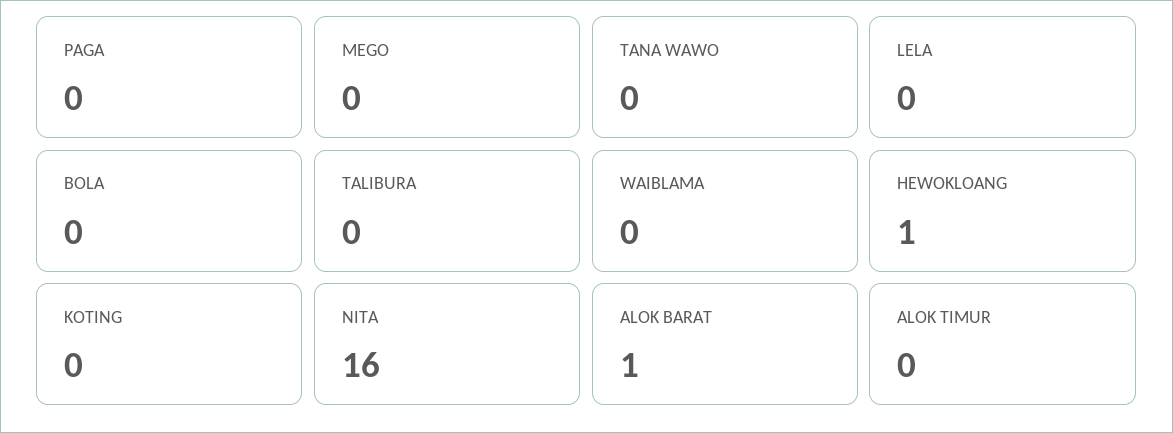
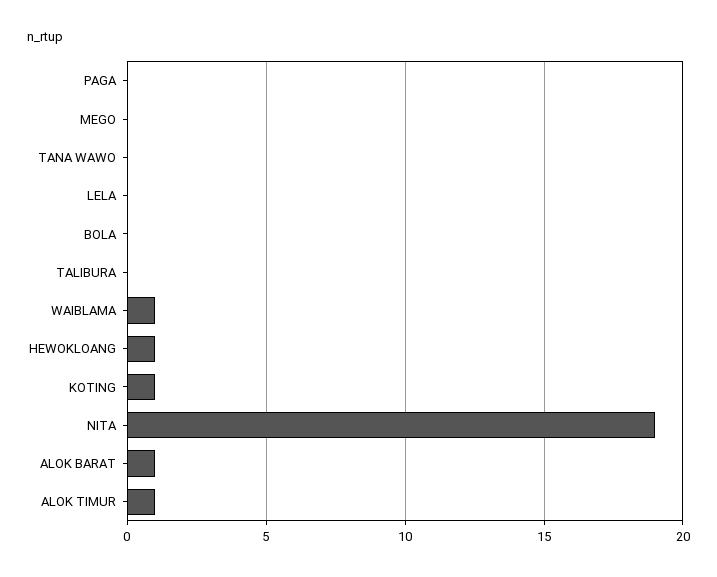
  {
    "PAGA": 0,
    "MEGO": 0,
    "TANA WAWO": 0,
    "LELA": 0,
    "BOLA": 0,
    "TALIBURA": 0,
-   "WAIBLAMA": 0,
+   "WAIBLAMA": 1,
    "HEWOKLOANG": 1,
-   "KOTING": 0,
+   "KOTING": 1,
-   "NITA": 16,
+   "NITA": 19,
    "ALOK BARAT": 1,
-   "ALOK TIMUR": 0
+   "ALOK TIMUR": 1
  }

